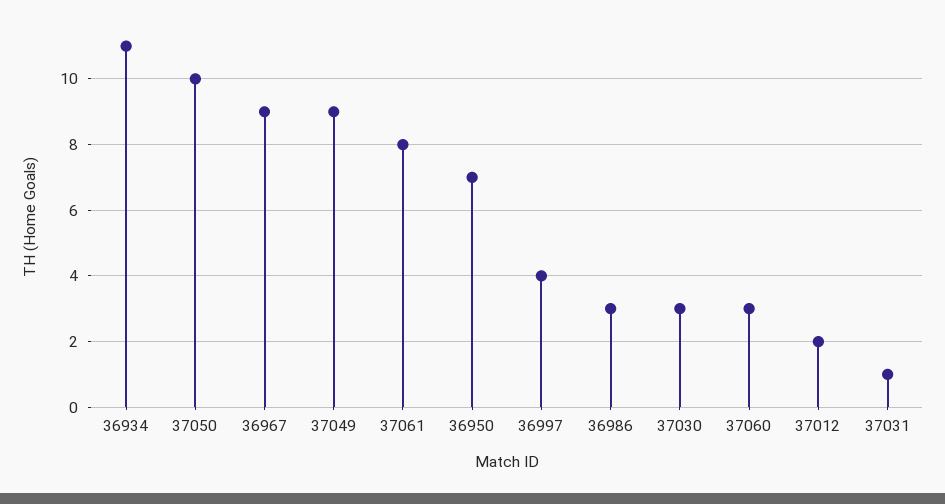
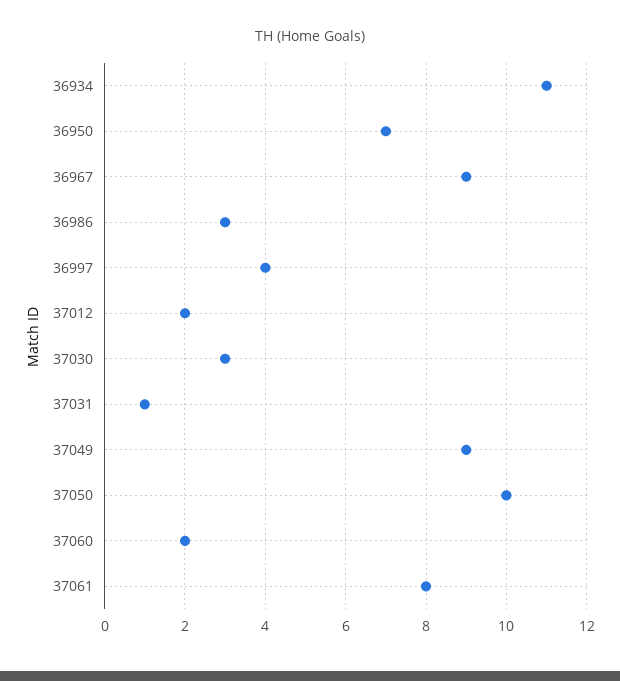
  {
    "36934": 11,
    "37050": 10,
    "36967": 9,
    "37049": 9,
    "37061": 8,
    "36950": 7,
    "36997": 4,
    "36986": 3,
    "37030": 3,
-   "37060": 3,
+   "37060": 2,
    "37012": 2,
    "37031": 1
  }

